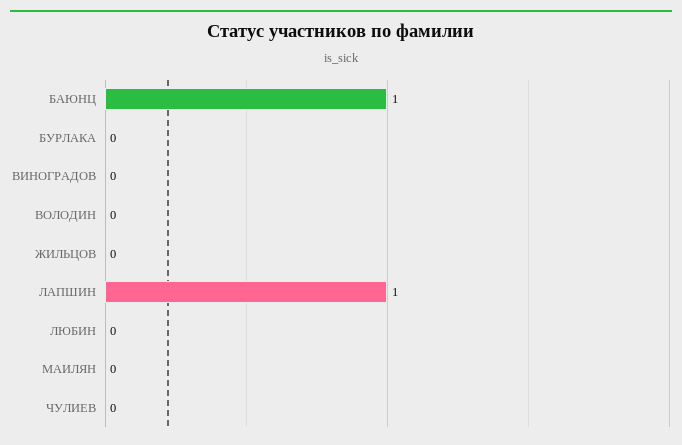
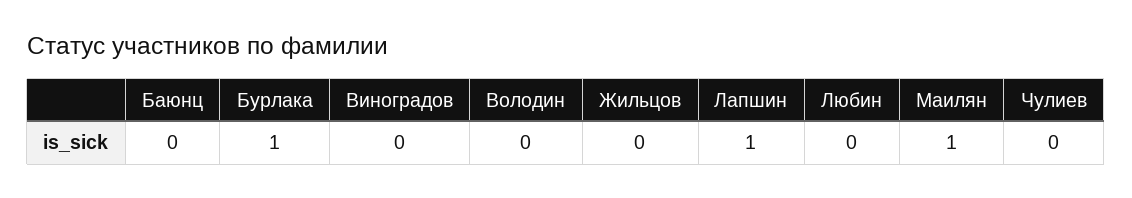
  {
-   "БАЮНЦ": 1,
+   "БАЮНЦ": 0,
-   "БУРЛАКА": 0,
+   "БУРЛАКА": 1,
    "ВИНОГРАДОВ": 0,
    "ВОЛОДИН": 0,
    "ЖИЛЬЦОВ": 0,
    "ЛАПШИН": 1,
    "ЛЮБИН": 0,
-   "МАИЛЯН": 0,
+   "МАИЛЯН": 1,
    "ЧУЛИЕВ": 0
  }

